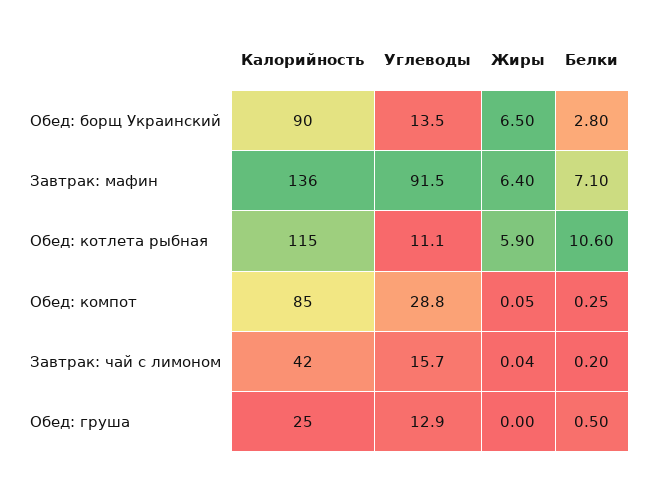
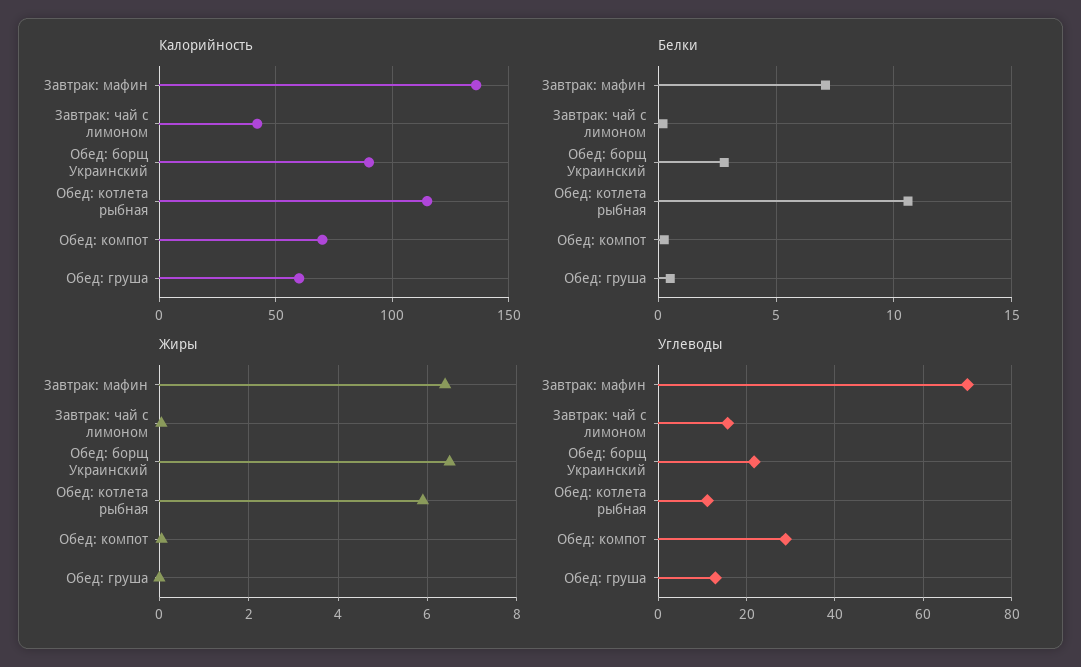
  {
    "Калорийность": {
      "Обед: борщ Украинский": 90,
      "Завтрак: мафин": 136,
      "Обед: котлета рыбная": 115,
-     "Обед: компот": 85,
+     "Обед: компот": 70,
      "Завтрак: чай с лимоном": 42,
-     "Обед: груша": 25
+     "Обед: груша": 60
    },
    "Углеводы": {
-     "Обед: борщ Украинский": 13.5,
+     "Обед: борщ Украинский": 22,
-     "Завтрак: мафин": 91.5,
+     "Завтрак: мафин": 70,
      "Обед: котлета рыбная": 11.1,
      "Обед: компот": 28.8,
      "Завтрак: чай с лимоном": 15.7,
      "Обед: груша": 12.9
    },
    "Жиры": {
      "Обед: борщ Украинский": 6.5,
      "Завтрак: мафин": 6.4,
      "Обед: котлета рыбная": 5.9,
      "Обед: компот": 0.05,
      "Завтрак: чай с лимоном": 0.04,
      "Обед: груша": 0
    },
    "Белки": {
      "Обед: борщ Украинский": 2.8,
      "Завтрак: мафин": 7.1,
      "Обед: котлета рыбная": 10.6,
      "Обед: компот": 0.25,
      "Завтрак: чай с лимоном": 0.2,
      "Обед: груша": 0.5
    }
  }

